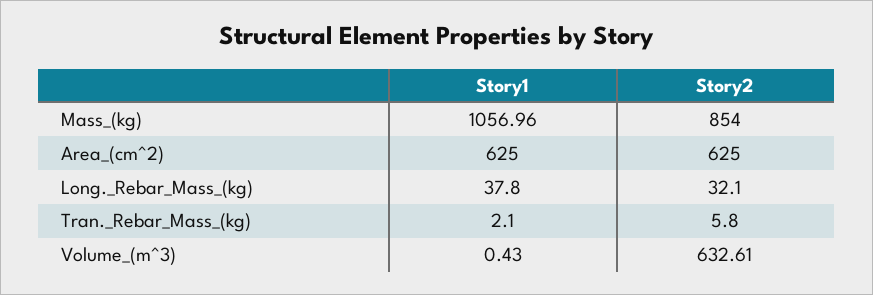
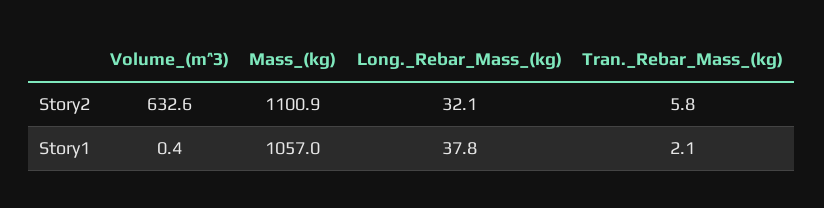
  {
    "Story1": {
      "Mass_(kg)": 1056.96,
-     "Area_(cm^2)": 625,
      "Long._Rebar_Mass_(kg)": 37.8,
      "Tran._Rebar_Mass_(kg)": 2.1,
      "Volume_(m^3)": 0.43
    },
    "Story2": {
-     "Mass_(kg)": 854,
+     "Mass_(kg)": 1100.9,
-     "Area_(cm^2)": 625,
      "Long._Rebar_Mass_(kg)": 32.1,
      "Tran._Rebar_Mass_(kg)": 5.8,
      "Volume_(m^3)": 632.61
    }
  }

